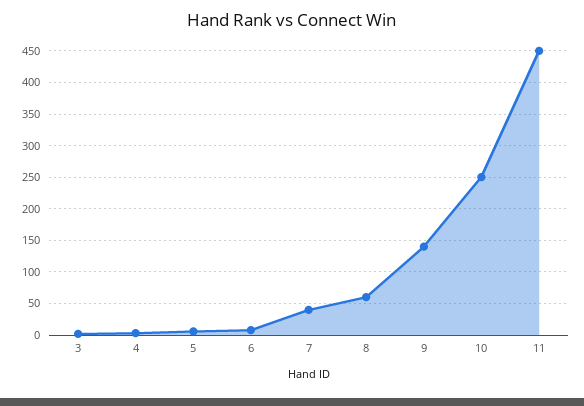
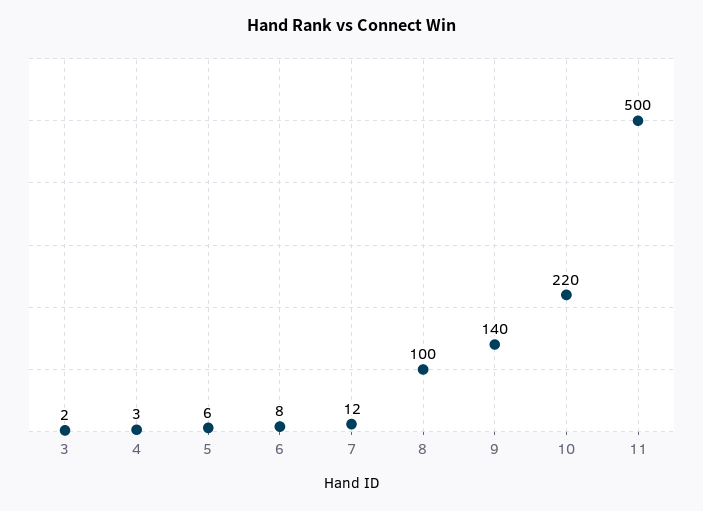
  {
    "3": 2,
    "4": 3,
    "5": 6,
    "6": 8,
-   "7": 40,
+   "7": 12,
-   "8": 60,
+   "8": 100,
    "9": 140,
-   "10": 250,
+   "10": 220,
-   "11": 450
+   "11": 500
  }

